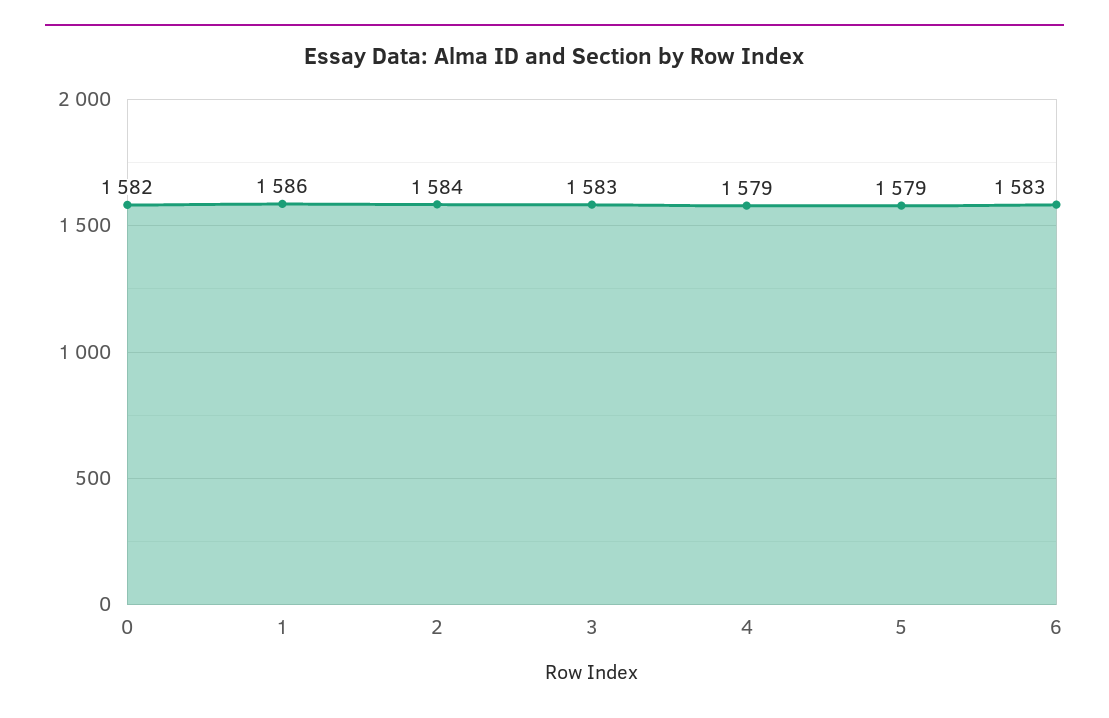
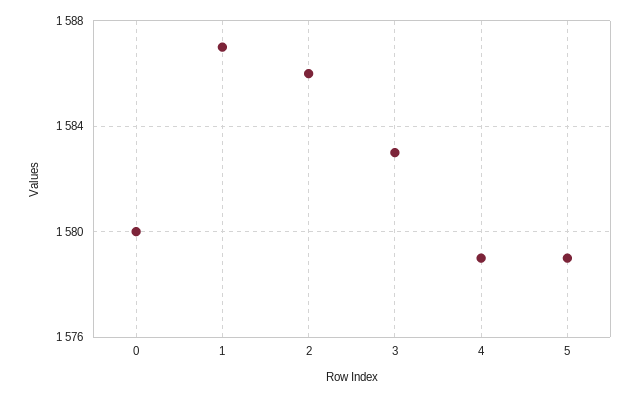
  {
-   "0": 1582,
+   "0": 1580,
-   "1": 1586,
+   "1": 1587,
-   "2": 1584,
+   "2": 1586,
    "3": 1583,
    "4": 1579,
-   "5": 1579,
+   "5": 1579
-   "6": 1583
  }

